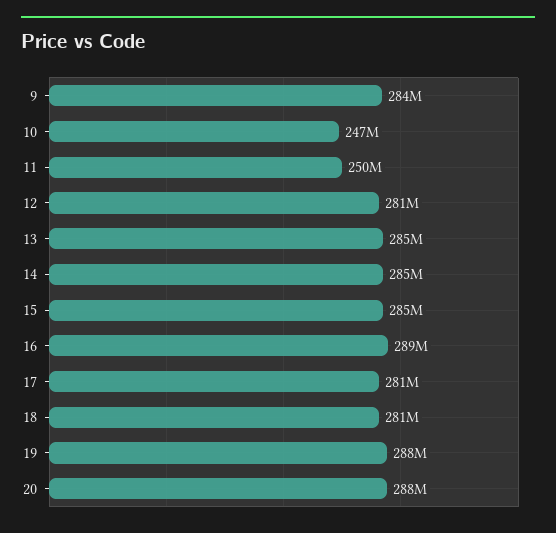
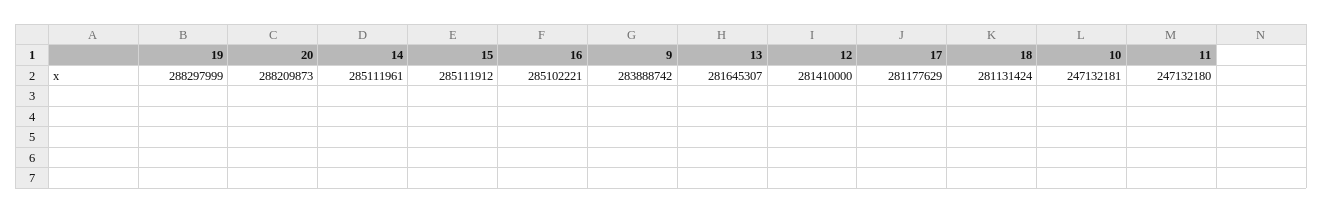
  {
    "9": 283888742,
    "10": 247132181,
-   "11": 250000000,
+   "11": 247132180,
    "12": 281410000,
-   "13": 285000000,
+   "13": 281645307,
    "14": 285111961,
    "15": 285111912,
-   "16": 289000000,
+   "16": 285102221,
    "17": 281177629,
    "18": 281131424,
    "19": 288297999,
    "20": 288209873
  }

